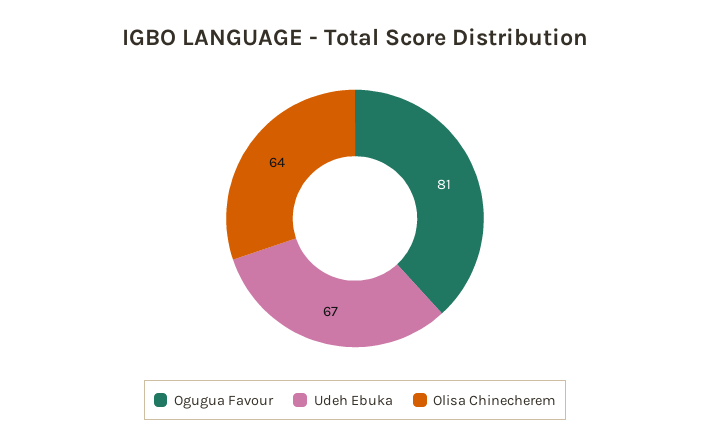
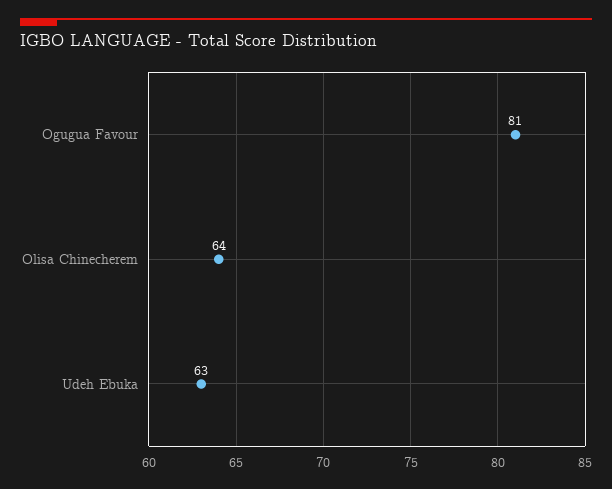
  {
    "Ogugua Favour": 81,
-   "Udeh Ebuka": 67,
+   "Udeh Ebuka": 63,
    "Olisa Chinecherem": 64
  }

